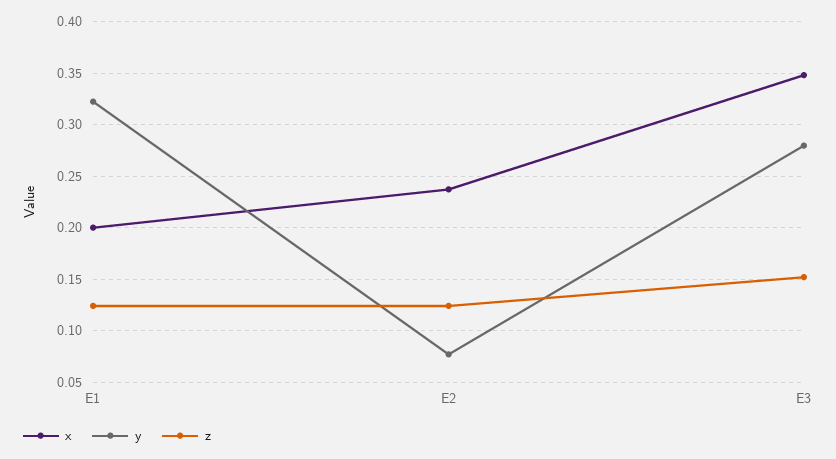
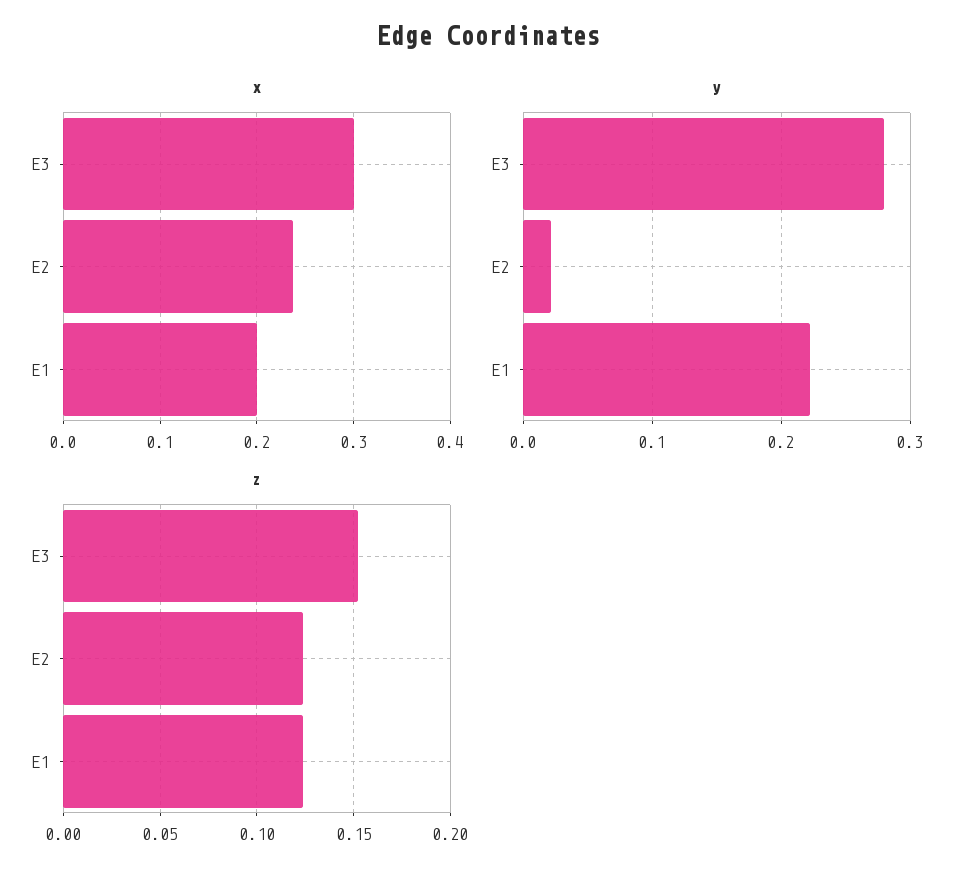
  {
    "x": {
      "E1": 0.2,
      "E2": 0.24,
-     "E3": 0.35
+     "E3": 0.3
    },
    "y": {
-     "E1": 0.32,
+     "E1": 0.22,
-     "E2": 0.08,
+     "E2": 0.02,
      "E3": 0.28
    },
    "z": {
      "E1": 0.125,
      "E2": 0.125,
      "E3": 0.15
    }
  }

